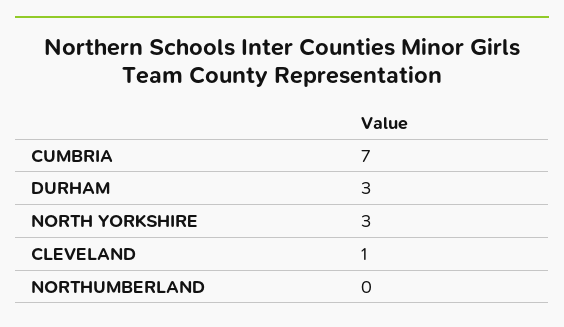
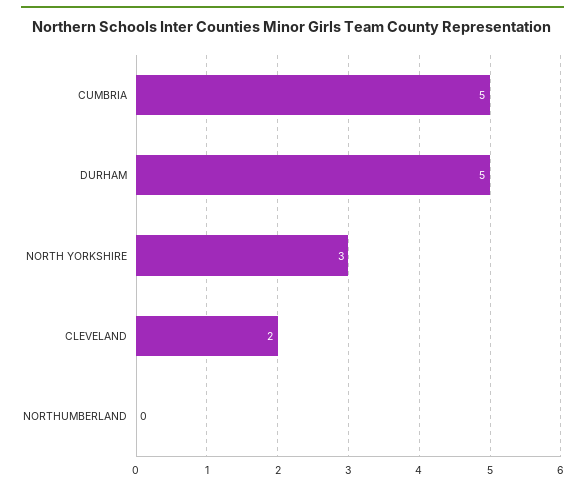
  {
-   "CUMBRIA": 7,
+   "CUMBRIA": 5,
-   "DURHAM": 3,
+   "DURHAM": 5,
    "NORTH YORKSHIRE": 3,
-   "CLEVELAND": 1,
+   "CLEVELAND": 2,
    "NORTHUMBERLAND": 0
  }

